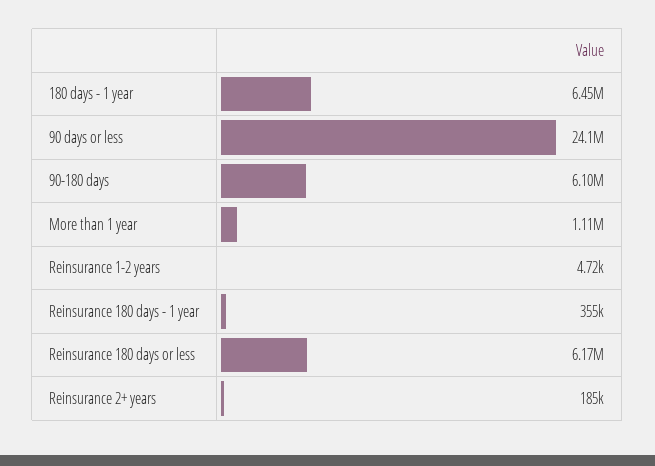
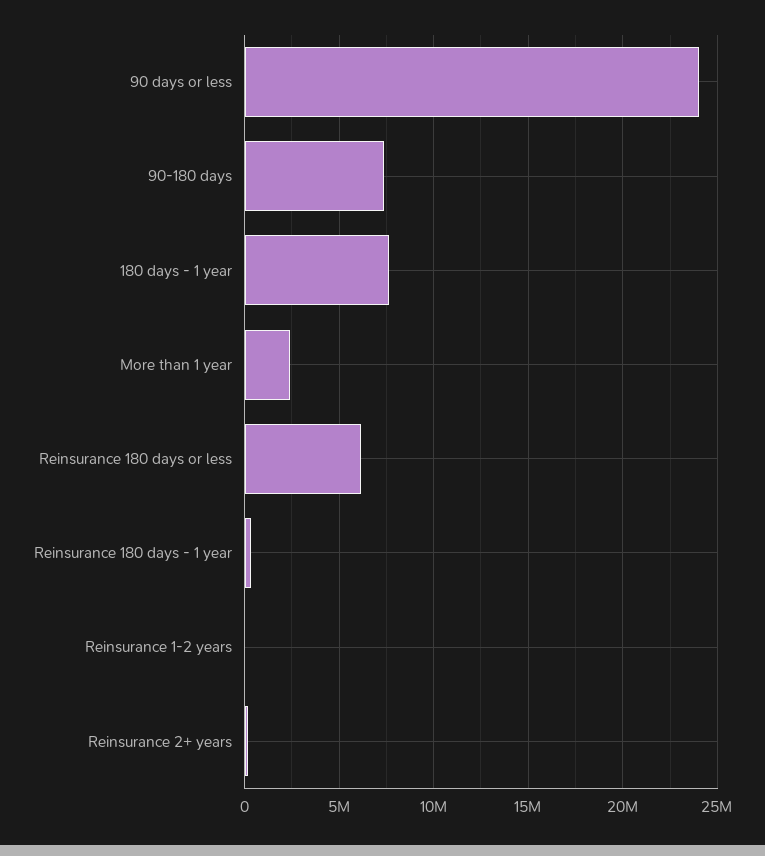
  {
-   "180 days - 1 year": 6450000,
+   "180 days - 1 year": 7500000,
    "90 days or less": 24100000,
-   "90-180 days": 6100000,
+   "90-180 days": 7500000,
-   "More than 1 year": 1110000,
+   "More than 1 year": 2500000,
    "Reinsurance 1-2 years": 4720,
    "Reinsurance 180 days - 1 year": 355000,
    "Reinsurance 180 days or less": 6170000,
    "Reinsurance 2+ years": 185000
  }

